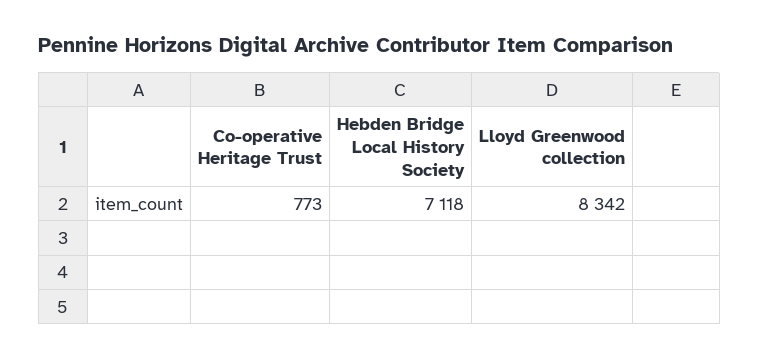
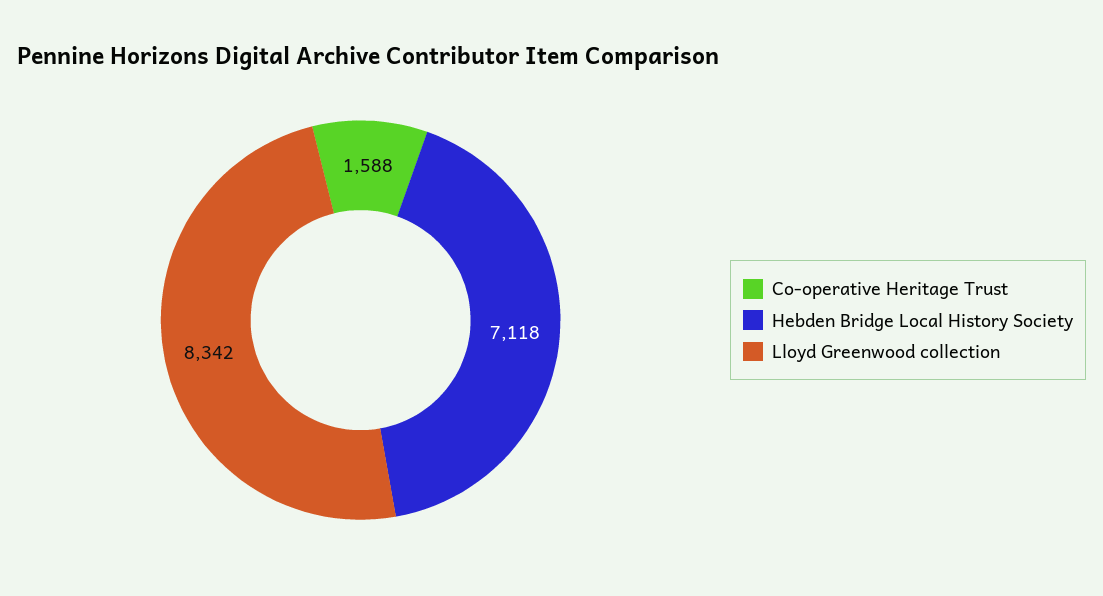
  {
-   "Co-operative Heritage Trust": 773,
+   "Co-operative Heritage Trust": 1588,
    "Hebden Bridge Local History Society": 7118,
    "Lloyd Greenwood collection": 8342
  }

